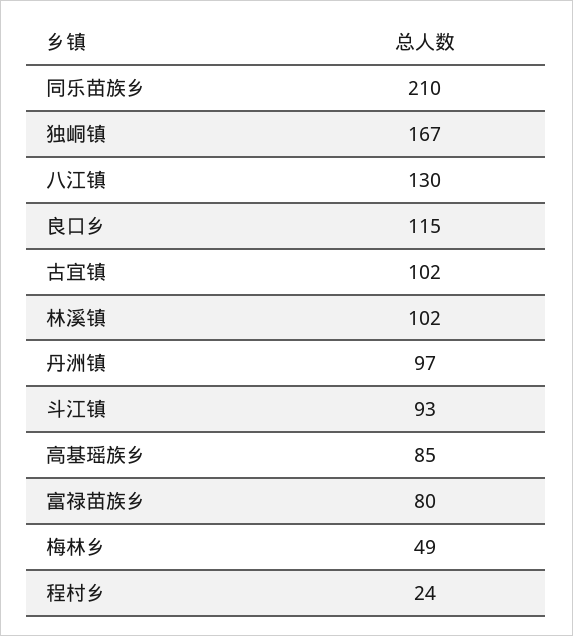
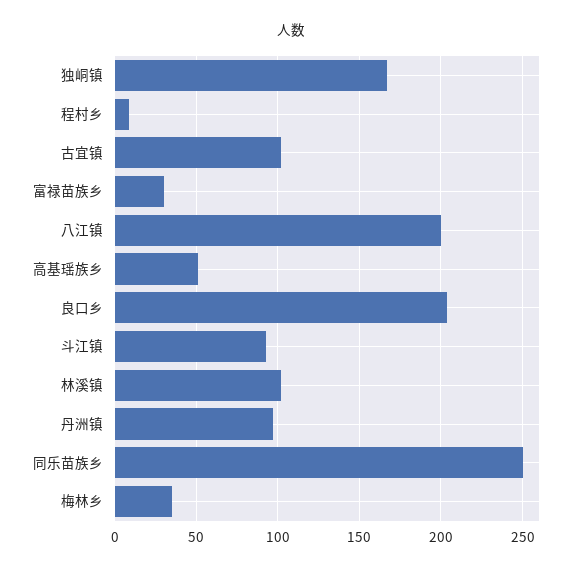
  {
-   "同乐苗族乡": 210,
+   "同乐苗族乡": 250,
    "独峒镇": 167,
-   "八江镇": 130,
+   "八江镇": 200,
-   "良口乡": 115,
+   "良口乡": 205,
    "古宜镇": 102,
    "林溪镇": 102,
    "丹洲镇": 97,
    "斗江镇": 93,
-   "高基瑶族乡": 85,
+   "高基瑶族乡": 50,
-   "富禄苗族乡": 80,
+   "富禄苗族乡": 30,
-   "梅林乡": 49,
+   "梅林乡": 35,
-   "程村乡": 24
+   "程村乡": 10
  }

